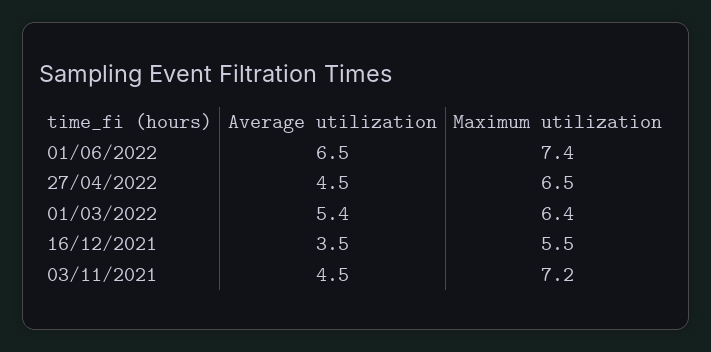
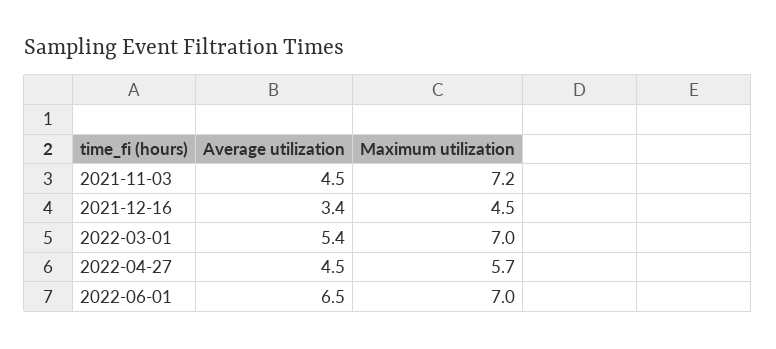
  {
    "Average utilization": {
      "01/06/2022": 6.5,
      "27/04/2022": 4.5,
      "01/03/2022": 5.4,
-     "16/12/2021": 3.5,
+     "16/12/2021": 3.4,
      "03/11/2021": 4.5
    },
    "Maximum utilization": {
-     "01/06/2022": 7.4,
+     "01/06/2022": 7,
-     "27/04/2022": 6.5,
+     "27/04/2022": 5.7,
-     "01/03/2022": 6.4,
+     "01/03/2022": 7,
-     "16/12/2021": 5.5,
+     "16/12/2021": 4.5,
      "03/11/2021": 7.2
    }
  }

